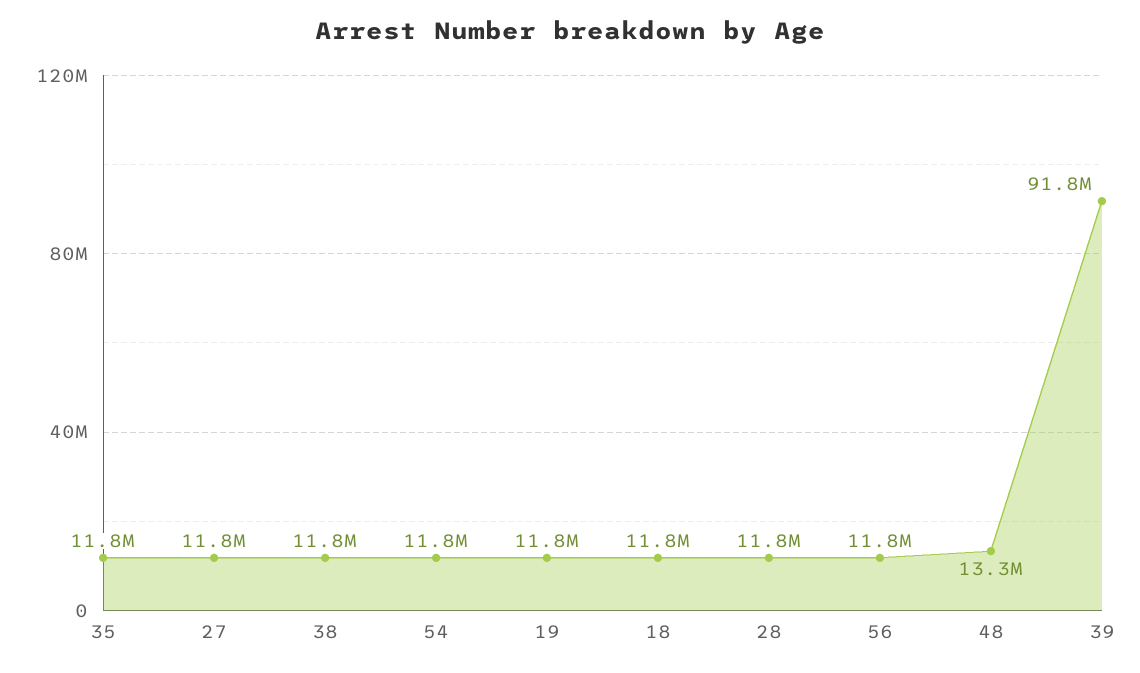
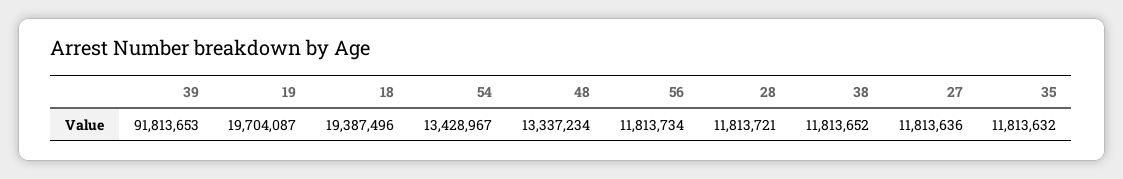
  {
    "35": 11813632,
    "27": 11813636,
    "38": 11813652,
-   "54": 11800000,
+   "54": 13428967,
-   "19": 11800000,
+   "19": 19704087,
-   "18": 11800000,
+   "18": 19387496,
    "28": 11813721,
    "56": 11813734,
    "48": 13337234,
    "39": 91813653
  }

